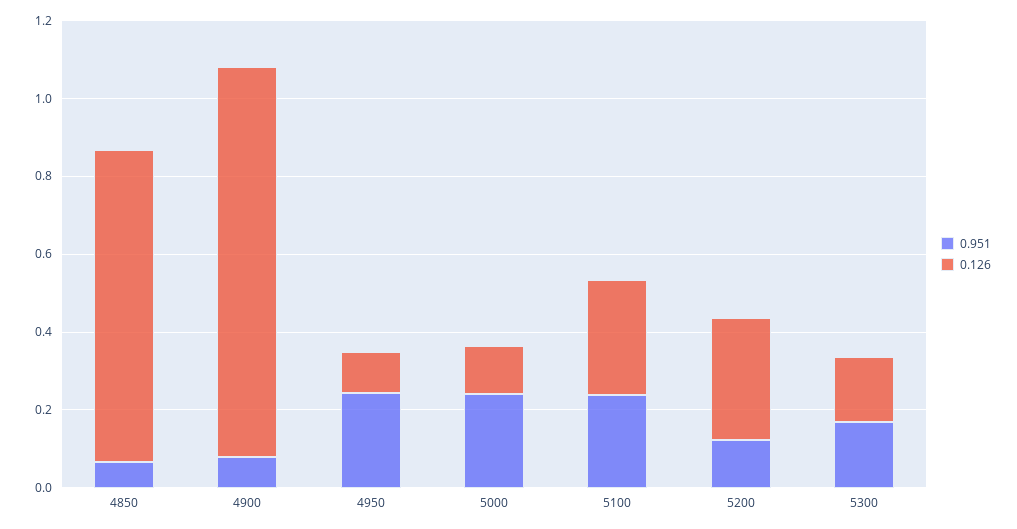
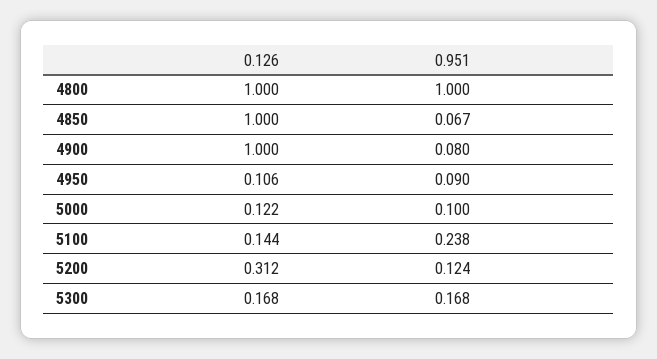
  {
    "0.951": {
      "4850": 0.067,
      "4900": 0.08,
-     "4950": 0.25,
+     "4950": 0.09,
-     "5000": 0.25,
+     "5000": 0.1,
      "5100": 0.238,
      "5200": 0.124,
-     "5300": 0.168
+     "5300": 0.168,
+     "4800": 1
    },
    "0.126": {
-     "4850": 0.8,
+     "4850": 1,
      "4900": 1,
      "4950": 0.106,
      "5000": 0.122,
-     "5100": 0.3,
+     "5100": 0.144,
      "5200": 0.312,
-     "5300": 0.168
+     "5300": 0.168,
+     "4800": 1
    }
  }

